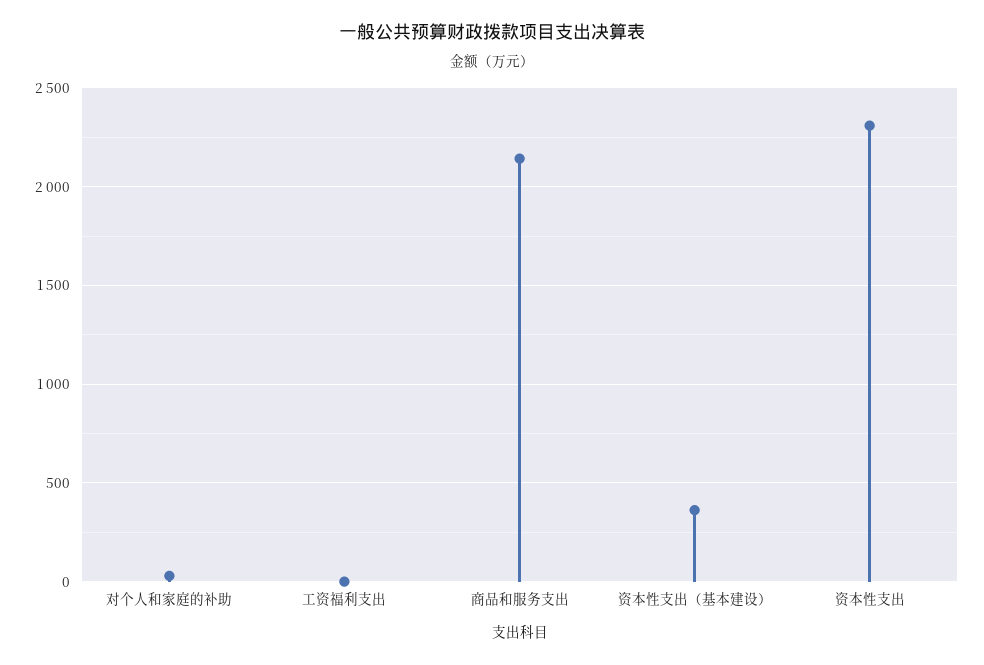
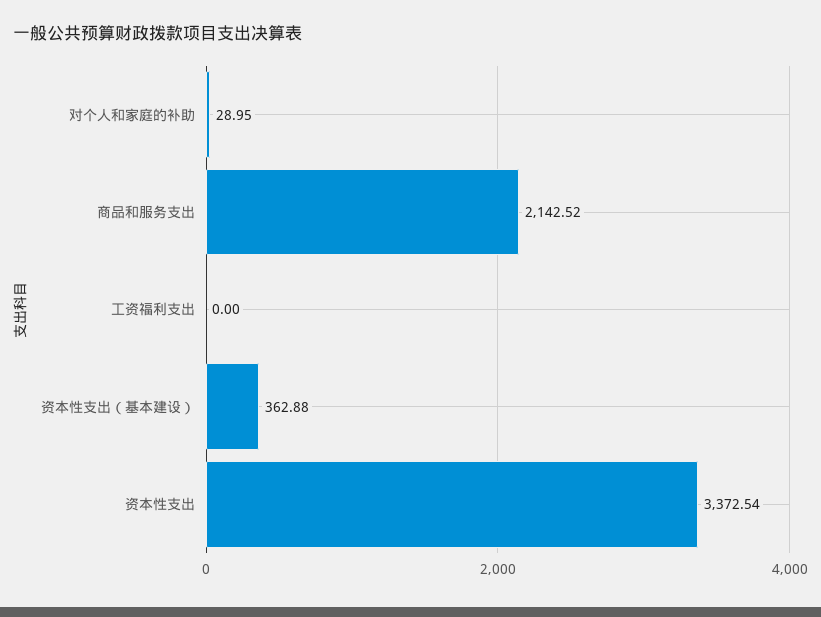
  {
    "对个人和家庭的补助": 28.95,
    "工资福利支出": 0,
    "商品和服务支出": 2142.52,
    "资本性支出（基本建设）": 362.88,
-   "资本性支出": 2300
+   "资本性支出": 3372.54
  }

